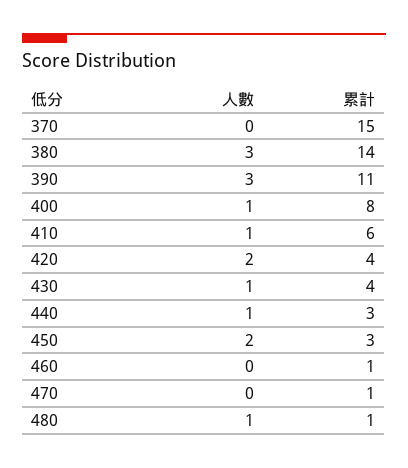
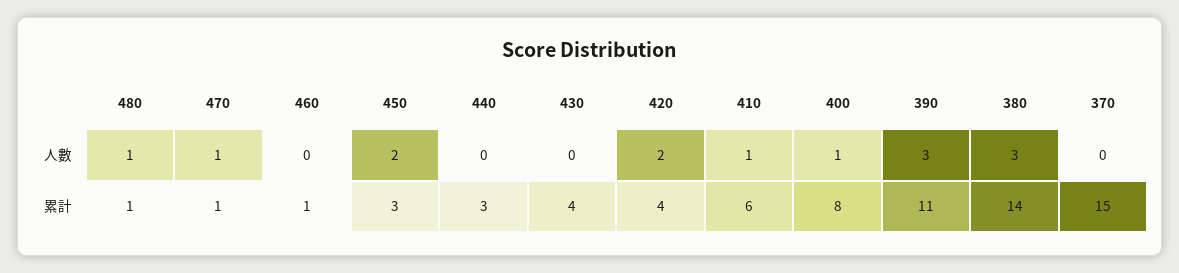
  {
    "人數": {
      "370": 0,
      "380": 3,
      "390": 3,
      "400": 1,
      "410": 1,
      "420": 2,
-     "430": 1,
+     "430": 0,
-     "440": 1,
+     "440": 0,
      "450": 2,
      "460": 0,
-     "470": 0,
+     "470": 1,
      "480": 1
    },
    "累計": {
      "370": 15,
      "380": 14,
      "390": 11,
      "400": 8,
      "410": 6,
      "420": 4,
      "430": 4,
      "440": 3,
      "450": 3,
      "460": 1,
      "470": 1,
      "480": 1
    }
  }

